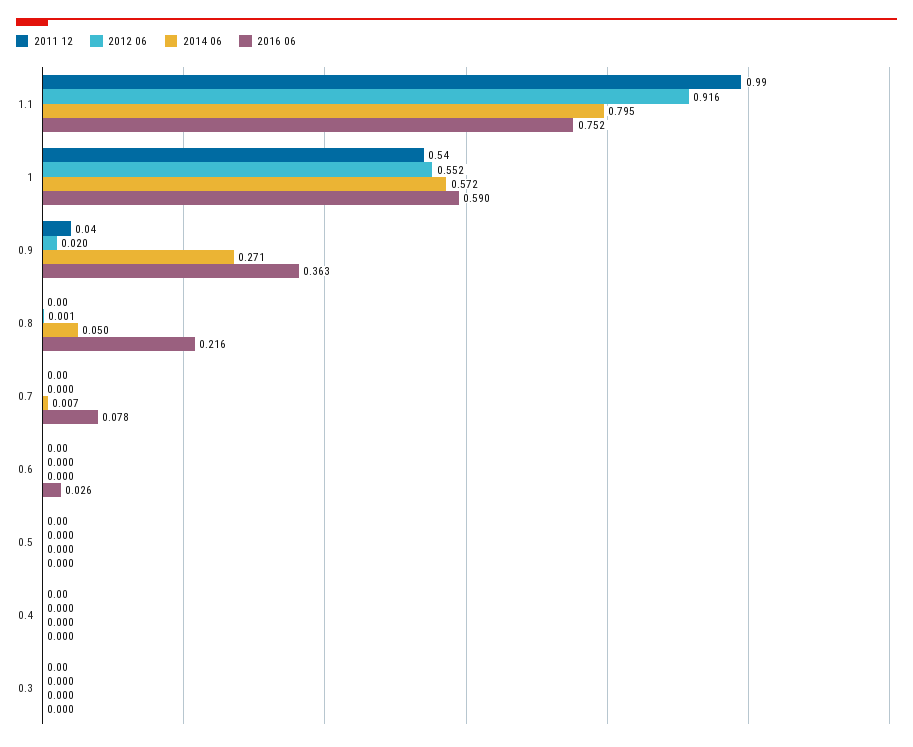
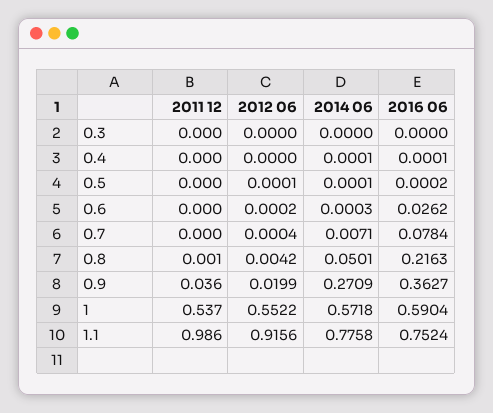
  {
    "2011 12": {
      "1.1": 0.986,
      "1": 0.537,
      "0.9": 0.036,
      "0.8": 0.001,
      "0.7": 0,
      "0.6": 0,
      "0.5": 0,
      "0.4": 0,
      "0.3": 0
    },
    "2012 06": {
      "1.1": 0.9156,
      "1": 0.5522,
      "0.9": 0.0199,
-     "0.8": 0.001,
+     "0.8": 0.0042,
      "0.7": 0.0004,
      "0.6": 0.0002,
      "0.5": 0.0001,
      "0.4": 0,
      "0.3": 0
    },
    "2014 06": {
-     "1.1": 0.795,
+     "1.1": 0.7758,
      "1": 0.5718,
      "0.9": 0.2709,
      "0.8": 0.0501,
      "0.7": 0.0071,
      "0.6": 0.0003,
      "0.5": 0.0001,
      "0.4": 0.0001,
      "0.3": 0
    },
    "2016 06": {
      "1.1": 0.7524,
      "1": 0.5904,
      "0.9": 0.3627,
      "0.8": 0.2163,
      "0.7": 0.0784,
      "0.6": 0.0262,
      "0.5": 0.0002,
      "0.4": 0.0001,
      "0.3": 0
    }
  }

